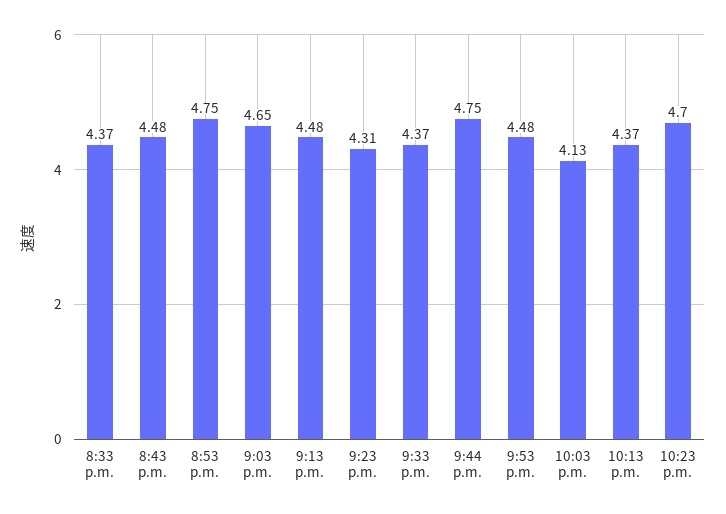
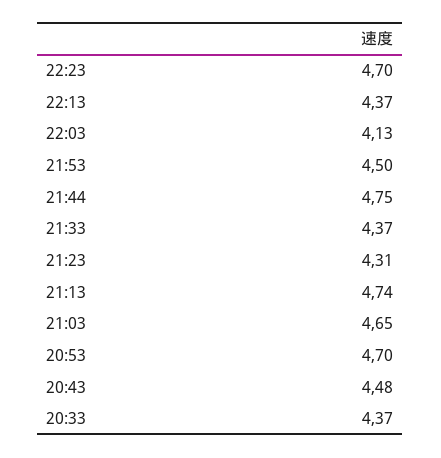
  {
    "8:33 p.m.": 4.37,
    "8:43 p.m.": 4.48,
-   "8:53 p.m.": 4.75,
+   "8:53 p.m.": 4.7,
    "9:03 p.m.": 4.65,
-   "9:13 p.m.": 4.48,
+   "9:13 p.m.": 4.74,
    "9:23 p.m.": 4.31,
    "9:33 p.m.": 4.37,
    "9:44 p.m.": 4.75,
-   "9:53 p.m.": 4.48,
+   "9:53 p.m.": 4.5,
    "10:03 p.m.": 4.13,
    "10:13 p.m.": 4.37,
    "10:23 p.m.": 4.7
  }

